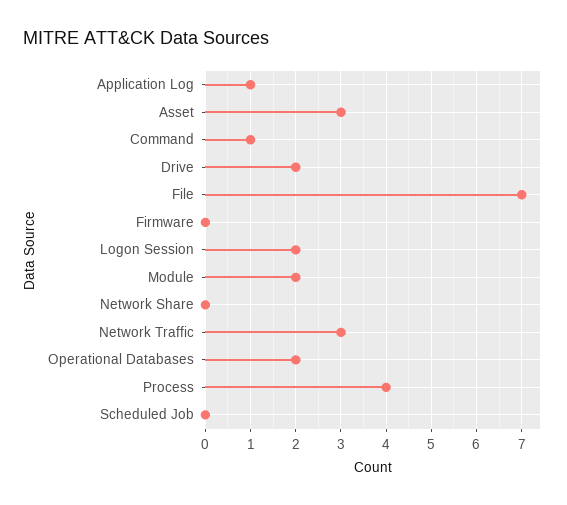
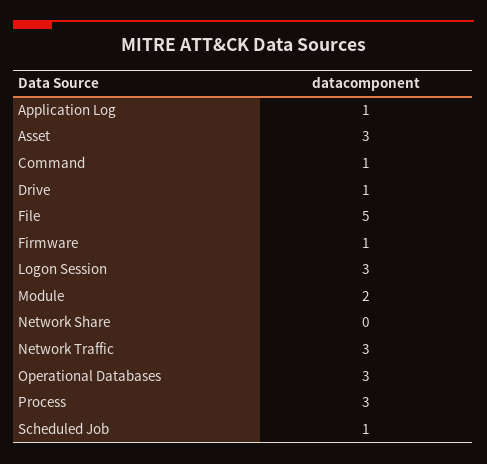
  {
    "Application Log": 1,
    "Asset": 3,
    "Command": 1,
-   "Drive": 2,
+   "Drive": 1,
-   "File": 7,
+   "File": 5,
-   "Firmware": 0,
+   "Firmware": 1,
-   "Logon Session": 2,
+   "Logon Session": 3,
    "Module": 2,
    "Network Share": 0,
    "Network Traffic": 3,
-   "Operational Databases": 2,
+   "Operational Databases": 3,
-   "Process": 4,
+   "Process": 3,
-   "Scheduled Job": 0
+   "Scheduled Job": 1
  }

